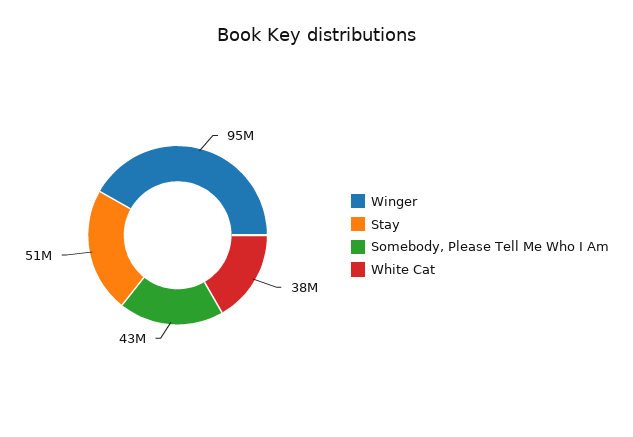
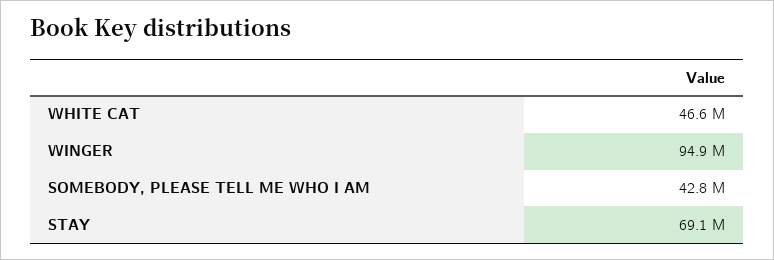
  {
    "Winger": 94900000,
-   "Stay": 51000000,
+   "Stay": 69100000,
    "Somebody, Please Tell Me Who I Am": 42800000,
-   "White Cat": 38000000
+   "White Cat": 46600000
  }

